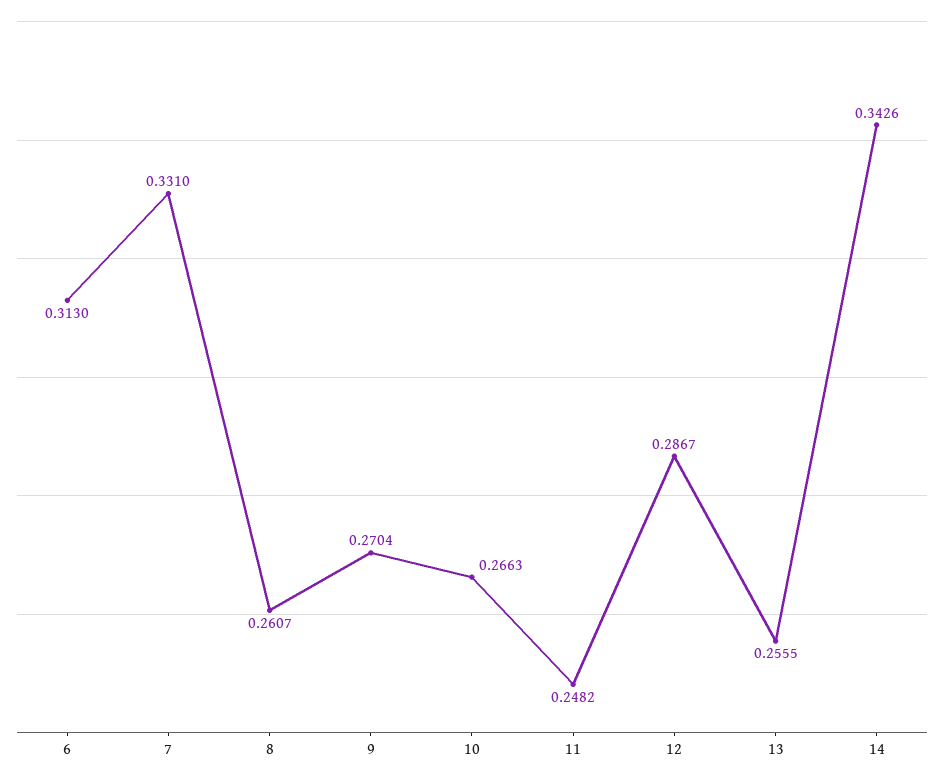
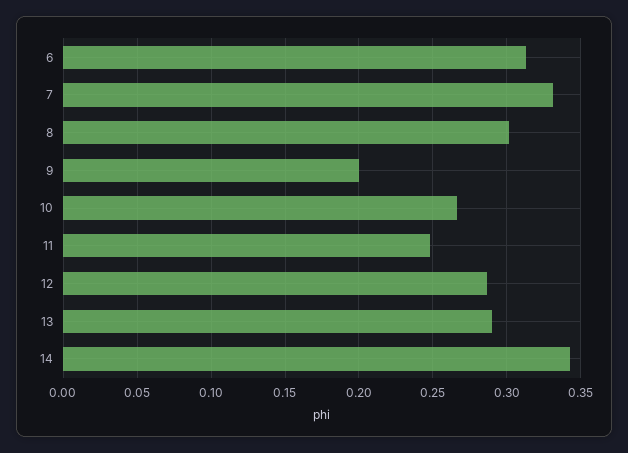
  {
    "6": 0.313,
    "7": 0.331,
-   "8": 0.2607,
+   "8": 0.3,
-   "9": 0.2704,
+   "9": 0.2,
    "10": 0.2663,
    "11": 0.2482,
    "12": 0.2867,
-   "13": 0.2555,
+   "13": 0.29,
    "14": 0.3426
  }

